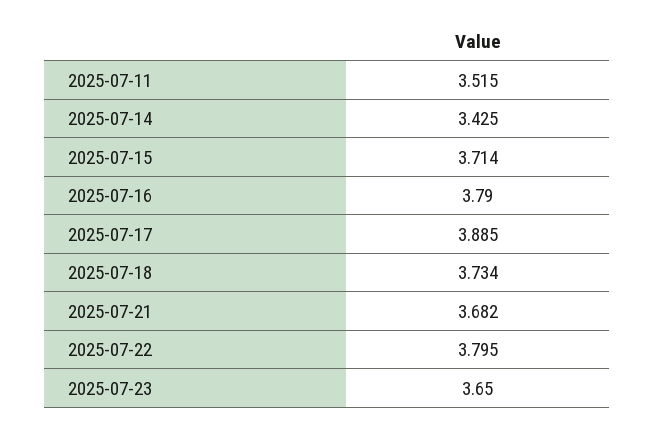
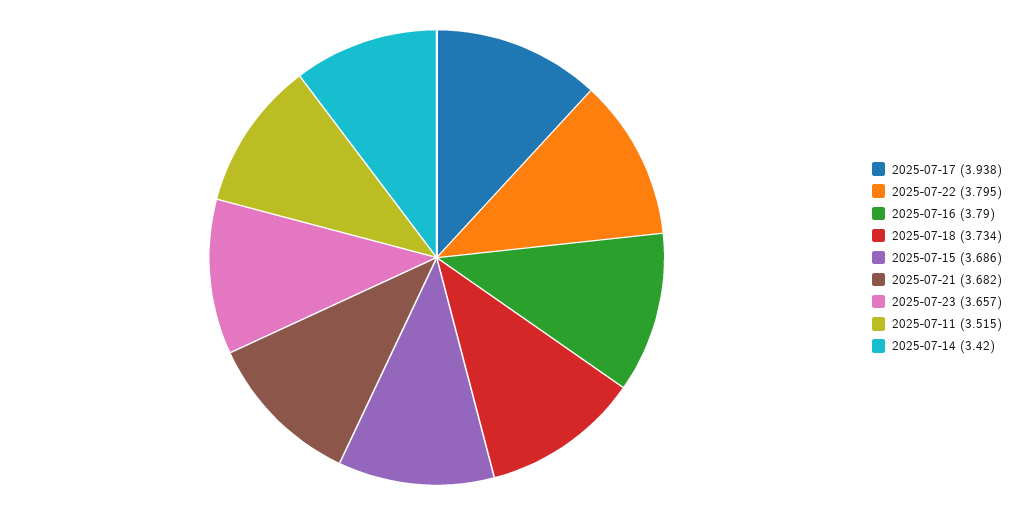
  {
    "2025-07-11": 3.515,
-   "2025-07-14": 3.425,
+   "2025-07-14": 3.42,
-   "2025-07-15": 3.714,
+   "2025-07-15": 3.686,
    "2025-07-16": 3.79,
-   "2025-07-17": 3.885,
+   "2025-07-17": 3.938,
    "2025-07-18": 3.734,
    "2025-07-21": 3.682,
    "2025-07-22": 3.795,
-   "2025-07-23": 3.65
+   "2025-07-23": 3.657
  }

